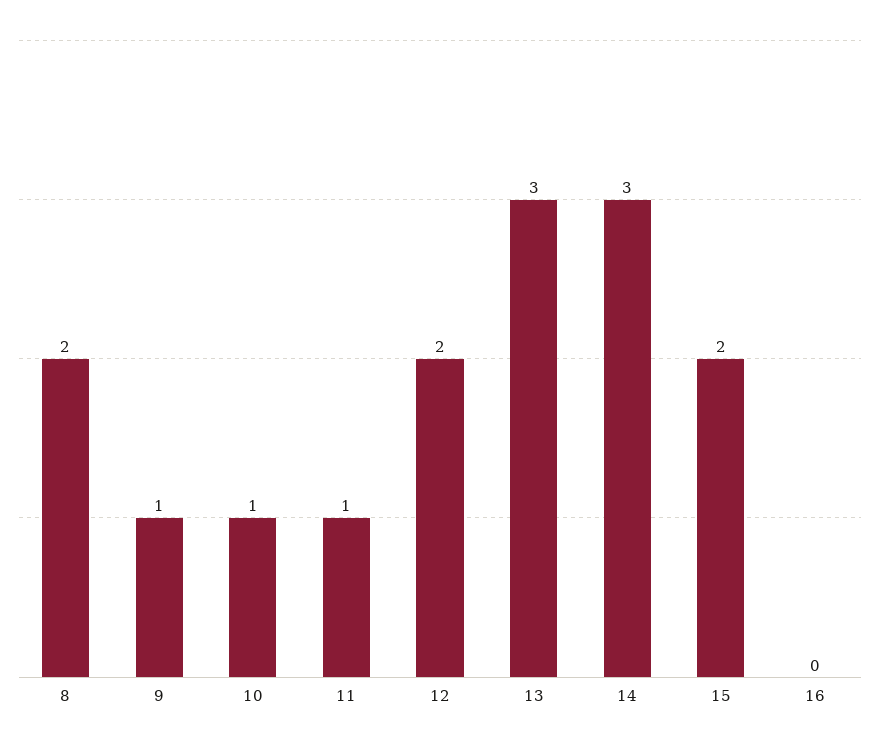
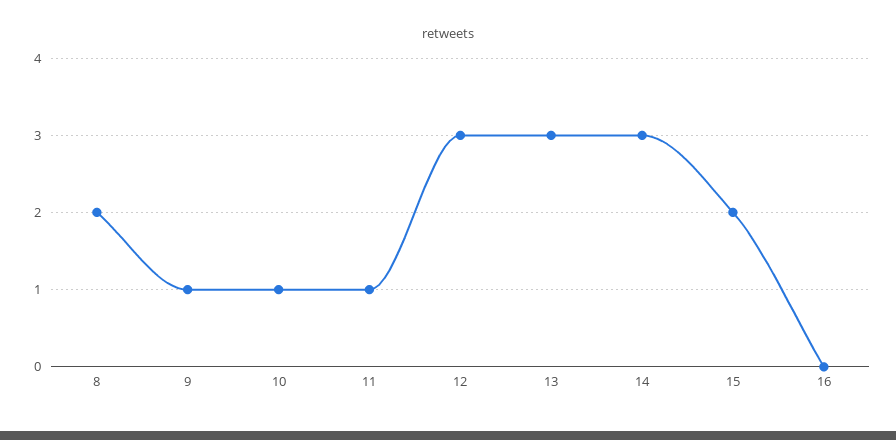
  {
    "8": 2,
    "9": 1,
    "10": 1,
    "11": 1,
-   "12": 2,
+   "12": 3,
    "13": 3,
    "14": 3,
    "15": 2,
    "16": 0
  }

